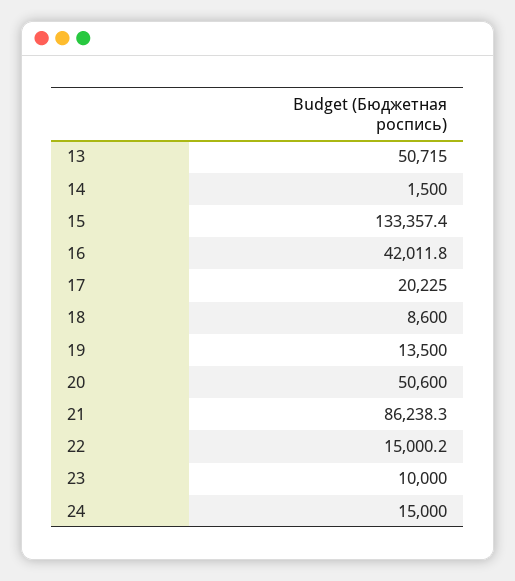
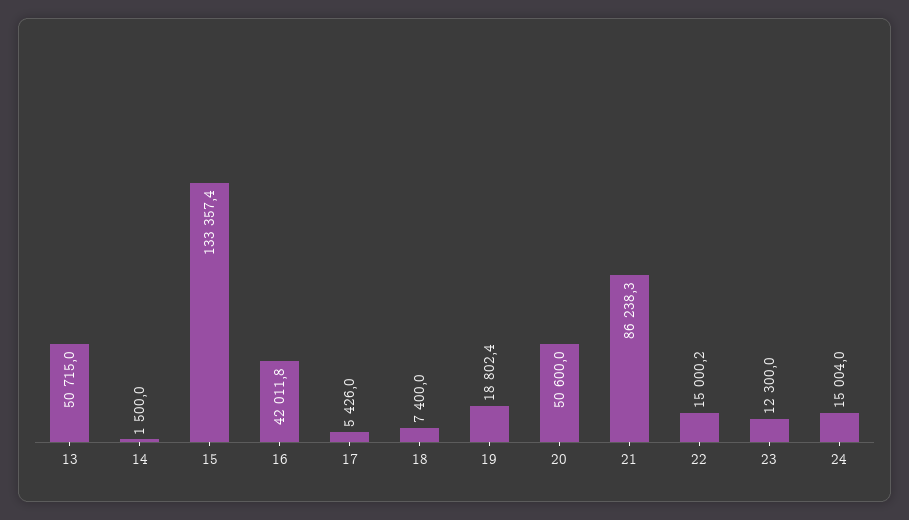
  {
    "13": 50715,
    "14": 1500,
    "15": 133357.4,
    "16": 42011.8,
-   "17": 20225,
+   "17": 5426,
-   "18": 8600,
+   "18": 7400,
-   "19": 13500,
+   "19": 18802.4,
    "20": 50600,
    "21": 86238.3,
    "22": 15000.2,
-   "23": 10000,
+   "23": 12300,
-   "24": 15000
+   "24": 15004
  }

